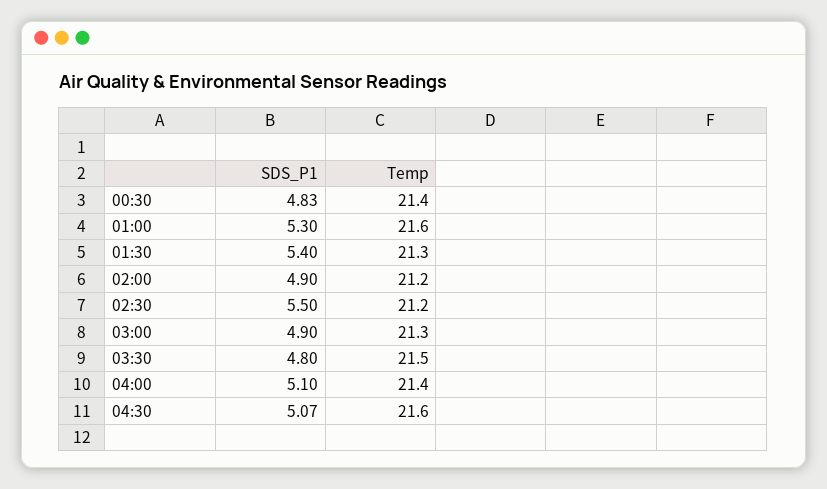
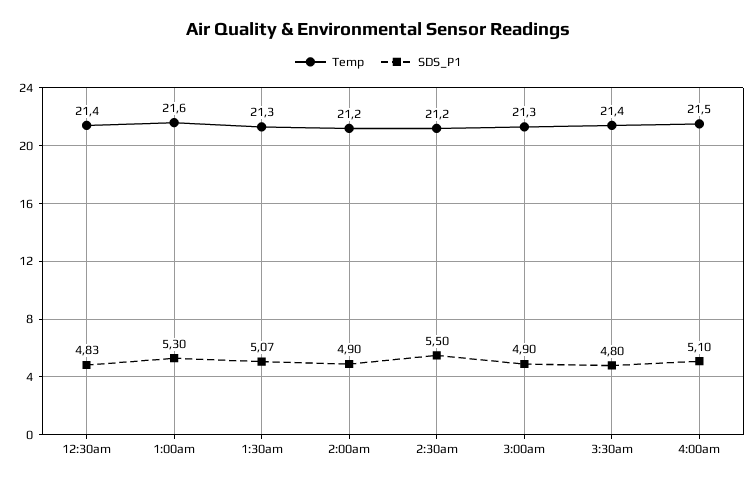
  {
    "SDS_P1": {
      "00:30": 4.83,
      "01:00": 5.3,
-     "01:30": 5.4,
+     "01:30": 5.07,
      "02:00": 4.9,
      "02:30": 5.5,
      "03:00": 4.9,
      "03:30": 4.8,
-     "04:00": 5.1,
+     "04:00": 5.1
-     "04:30": 5.07
    },
    "Temp": {
      "00:30": 21.4,
      "01:00": 21.6,
      "01:30": 21.3,
      "02:00": 21.2,
      "02:30": 21.2,
      "03:00": 21.3,
-     "03:30": 21.5,
+     "03:30": 21.4,
-     "04:00": 21.4,
+     "04:00": 21.5
-     "04:30": 21.6
    }
  }

